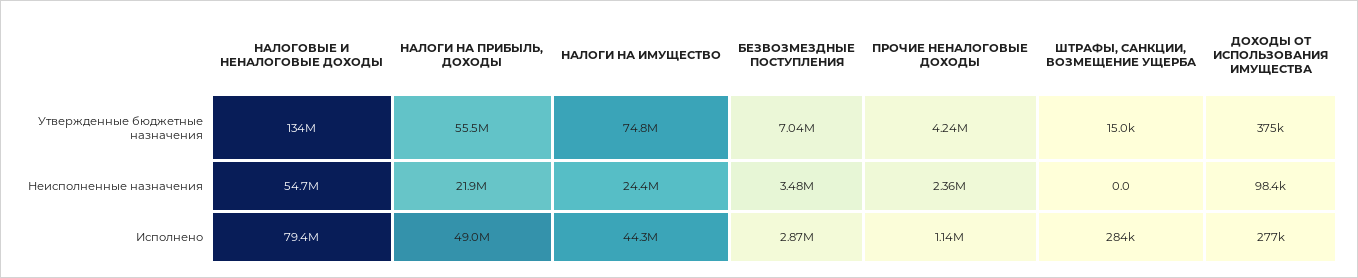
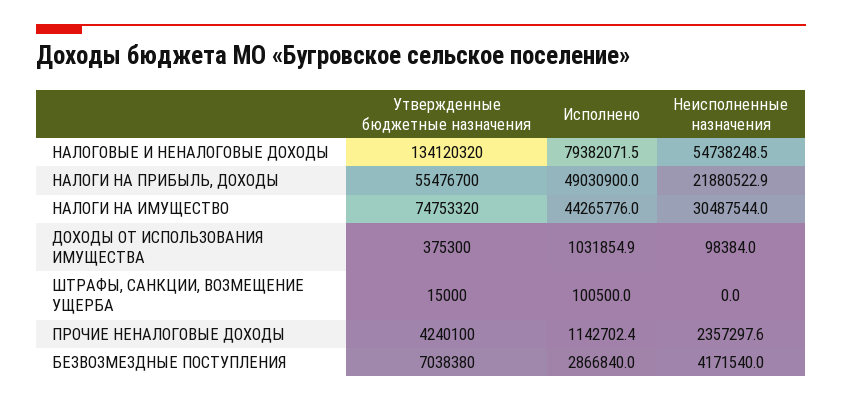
  {
    "НАЛОГОВЫЕ И НЕНАЛОГОВЫЕ ДОХОДЫ": {
      "Утвержденные бюджетные назначения": 134120320,
      "Неисполненные назначения": 54738248.5,
      "Исполнено": 79382071.5
    },
    "НАЛОГИ НА ПРИБЫЛЬ, ДОХОДЫ": {
      "Утвержденные бюджетные назначения": 55476700,
      "Неисполненные назначения": 21880522.9,
      "Исполнено": 49030900
    },
    "НАЛОГИ НА ИМУЩЕСТВО": {
      "Утвержденные бюджетные назначения": 74753320,
-     "Неисполненные назначения": 24400000,
+     "Неисполненные назначения": 30487544,
      "Исполнено": 44265776
    },
    "БЕЗВОЗМЕЗДНЫЕ ПОСТУПЛЕНИЯ": {
      "Утвержденные бюджетные назначения": 7038380,
-     "Неисполненные назначения": 3480000,
+     "Неисполненные назначения": 4171540,
      "Исполнено": 2866840
    },
    "ПРОЧИЕ НЕНАЛОГОВЫЕ ДОХОДЫ": {
      "Утвержденные бюджетные назначения": 4240100,
      "Неисполненные назначения": 2357297.6,
      "Исполнено": 1142702.4
    },
    "ШТРАФЫ, САНКЦИИ, ВОЗМЕЩЕНИЕ УЩЕРБА": {
      "Утвержденные бюджетные назначения": 15000,
      "Неисполненные назначения": 0,
-     "Исполнено": 284000
+     "Исполнено": 100500
    },
    "ДОХОДЫ ОТ ИСПОЛЬЗОВАНИЯ ИМУЩЕСТВА": {
      "Утвержденные бюджетные назначения": 375300,
      "Неисполненные назначения": 98384,
-     "Исполнено": 277000
+     "Исполнено": 1031854.9
    }
  }

